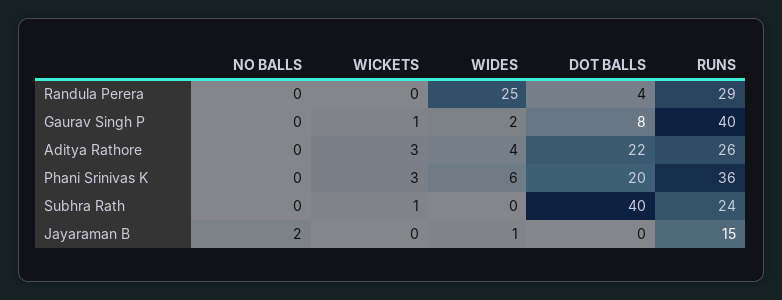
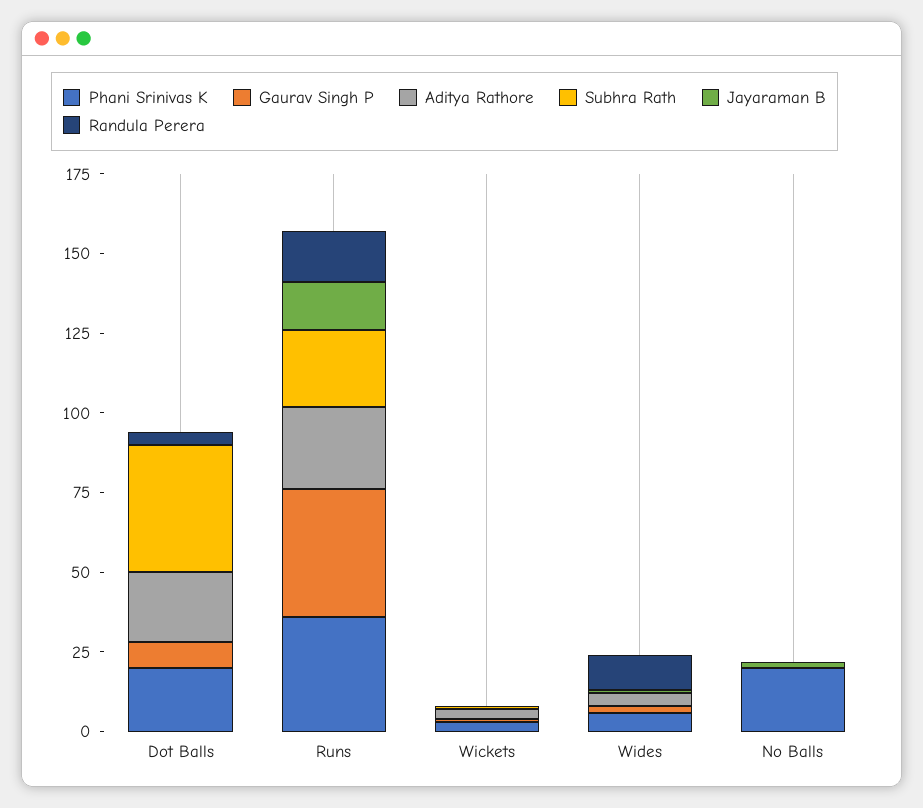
  {
    "Randula Perera": {
      "NO BALLS": 0,
      "WICKETS": 0,
-     "WIDES": 25,
+     "WIDES": 10,
      "DOT BALLS": 4,
-     "RUNS": 29
+     "RUNS": 15
    },
    "Gaurav Singh P": {
      "NO BALLS": 0,
      "WICKETS": 1,
      "WIDES": 2,
      "DOT BALLS": 8,
      "RUNS": 40
    },
    "Aditya Rathore": {
      "NO BALLS": 0,
      "WICKETS": 3,
      "WIDES": 4,
      "DOT BALLS": 22,
      "RUNS": 26
    },
    "Phani Srinivas K": {
-     "NO BALLS": 0,
+     "NO BALLS": 20,
      "WICKETS": 3,
      "WIDES": 6,
      "DOT BALLS": 20,
      "RUNS": 36
    },
    "Subhra Rath": {
      "NO BALLS": 0,
      "WICKETS": 1,
      "WIDES": 0,
      "DOT BALLS": 40,
      "RUNS": 24
    },
    "Jayaraman B": {
      "NO BALLS": 2,
      "WICKETS": 0,
      "WIDES": 1,
      "DOT BALLS": 0,
      "RUNS": 15
    }
  }

